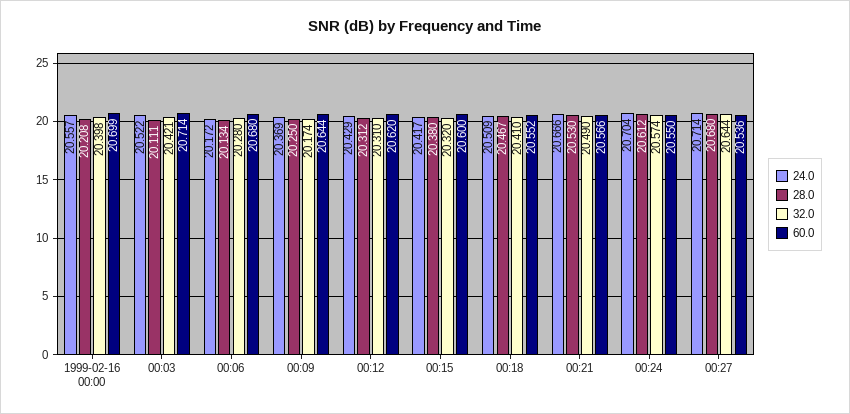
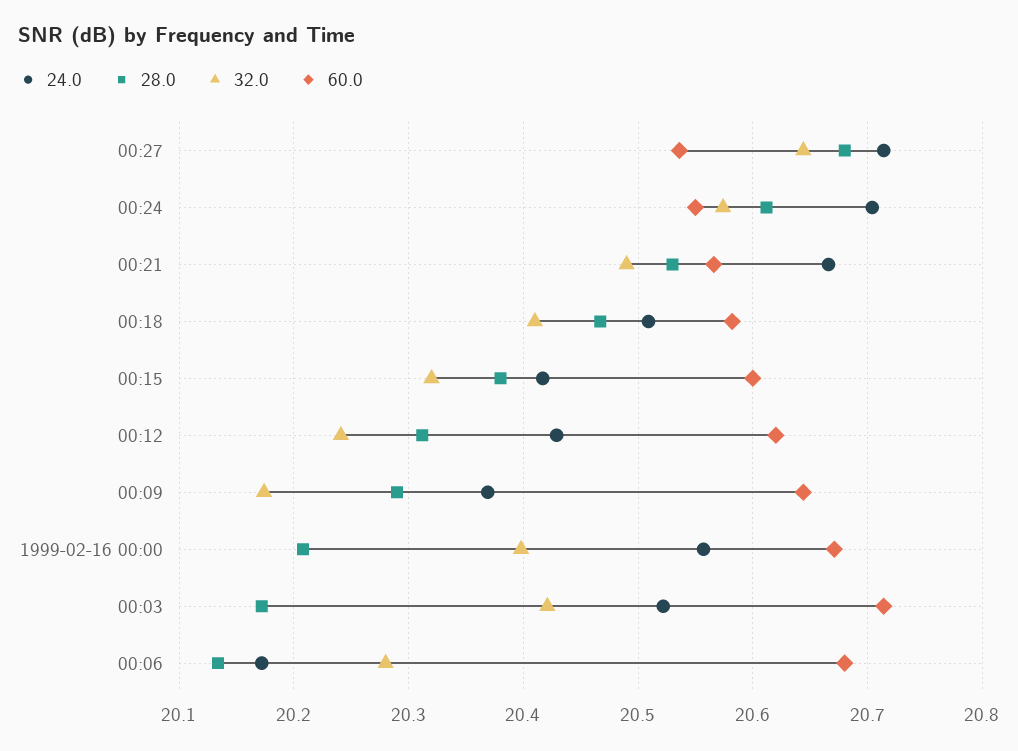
  {
    "24.0": {
      "1999-02-16 00:00": 20.557,
      "00:03": 20.522,
      "00:06": 20.172,
      "00:09": 20.369,
      "00:12": 20.429,
      "00:15": 20.417,
      "00:18": 20.509,
      "00:21": 20.666,
      "00:24": 20.704,
      "00:27": 20.714
    },
    "28.0": {
      "1999-02-16 00:00": 20.208,
-     "00:03": 20.111,
+     "00:03": 20.17,
      "00:06": 20.134,
-     "00:09": 20.25,
+     "00:09": 20.29,
      "00:12": 20.312,
      "00:15": 20.38,
      "00:18": 20.467,
      "00:21": 20.53,
      "00:24": 20.612,
      "00:27": 20.68
    },
    "32.0": {
      "1999-02-16 00:00": 20.398,
      "00:03": 20.421,
      "00:06": 20.28,
      "00:09": 20.174,
-     "00:12": 20.31,
+     "00:12": 20.24,
      "00:15": 20.32,
      "00:18": 20.41,
      "00:21": 20.49,
      "00:24": 20.574,
      "00:27": 20.644
    },
    "60.0": {
-     "1999-02-16 00:00": 20.699,
+     "1999-02-16 00:00": 20.67,
      "00:03": 20.714,
      "00:06": 20.68,
      "00:09": 20.644,
      "00:12": 20.62,
      "00:15": 20.6,
-     "00:18": 20.552,
+     "00:18": 20.58,
      "00:21": 20.566,
      "00:24": 20.55,
      "00:27": 20.536
    }
  }

